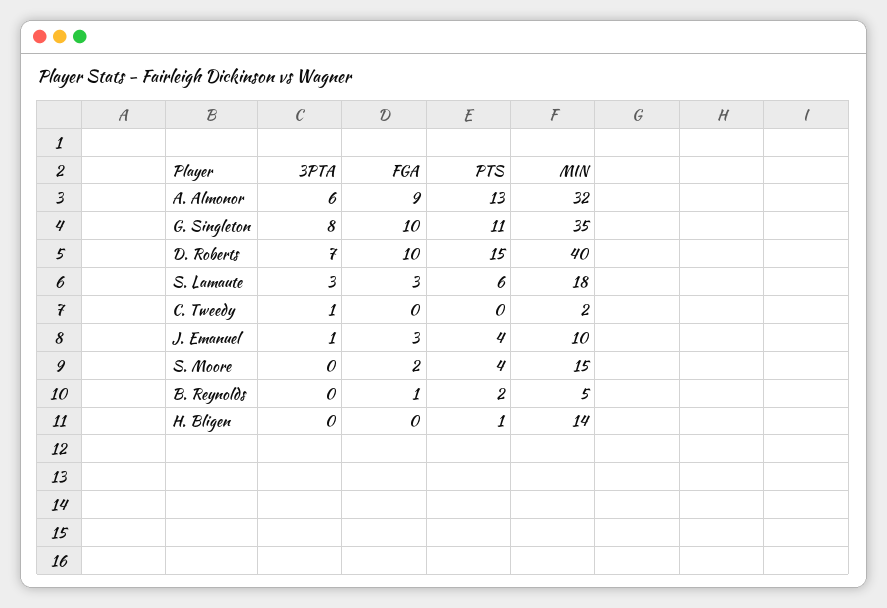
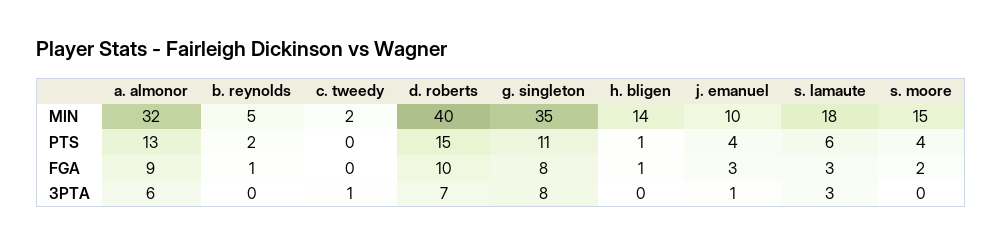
  {
    "3PTA": {
      "A. Almonor": 6,
      "G. Singleton": 8,
      "D. Roberts": 7,
      "S. Lamaute": 3,
      "C. Tweedy": 1,
      "J. Emanuel": 1,
      "S. Moore": 0,
      "B. Reynolds": 0,
      "H. Bligen": 0
    },
    "FGA": {
      "A. Almonor": 9,
-     "G. Singleton": 10,
+     "G. Singleton": 8,
      "D. Roberts": 10,
      "S. Lamaute": 3,
      "C. Tweedy": 0,
      "J. Emanuel": 3,
      "S. Moore": 2,
      "B. Reynolds": 1,
-     "H. Bligen": 0
+     "H. Bligen": 1
    },
    "PTS": {
      "A. Almonor": 13,
      "G. Singleton": 11,
      "D. Roberts": 15,
      "S. Lamaute": 6,
      "C. Tweedy": 0,
      "J. Emanuel": 4,
      "S. Moore": 4,
      "B. Reynolds": 2,
      "H. Bligen": 1
    },
    "MIN": {
      "A. Almonor": 32,
      "G. Singleton": 35,
      "D. Roberts": 40,
      "S. Lamaute": 18,
      "C. Tweedy": 2,
      "J. Emanuel": 10,
      "S. Moore": 15,
      "B. Reynolds": 5,
      "H. Bligen": 14
    }
  }

